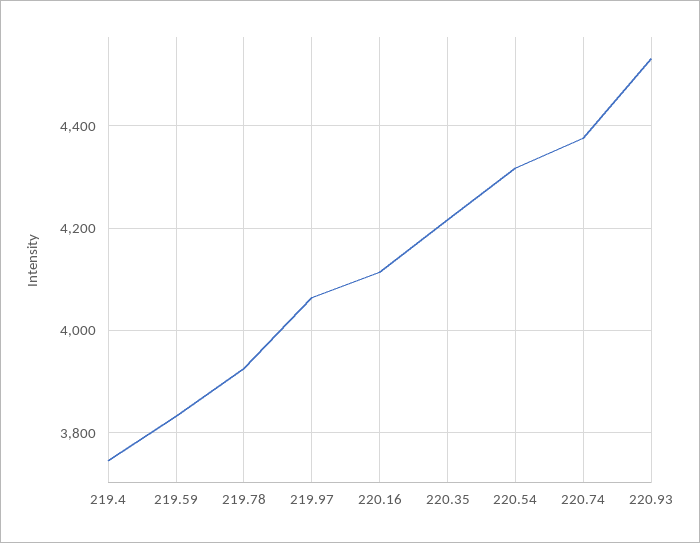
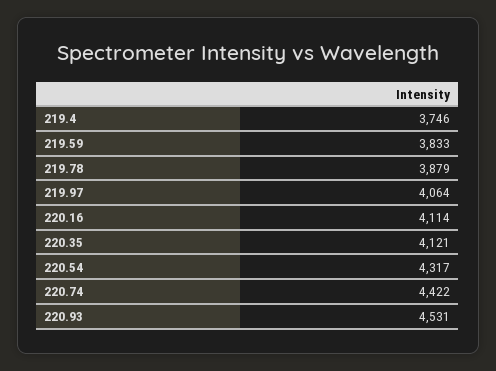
  {
    "219.4": 3746,
    "219.59": 3833,
-   "219.78": 3920,
+   "219.78": 3879,
    "219.97": 4064,
    "220.16": 4114,
-   "220.35": 4220,
+   "220.35": 4121,
    "220.54": 4317,
-   "220.74": 4380,
+   "220.74": 4422,
    "220.93": 4531
  }

